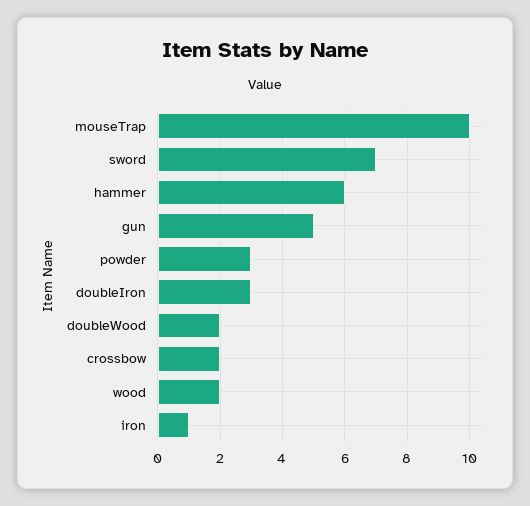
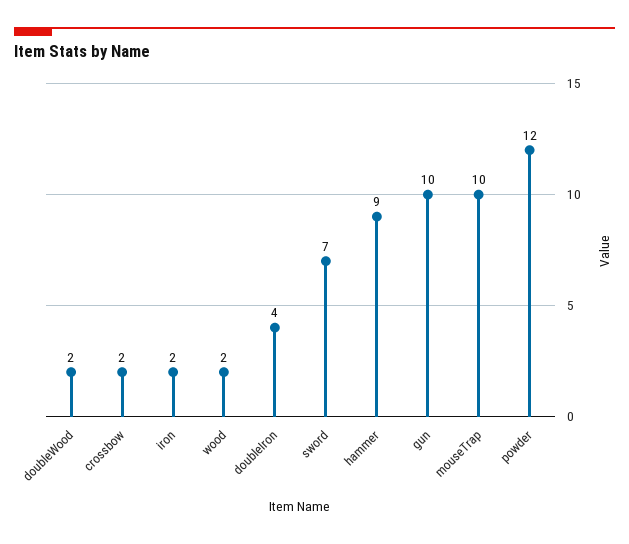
  {
    "mouseTrap": 10,
    "sword": 7,
-   "hammer": 6,
+   "hammer": 9,
-   "gun": 5,
+   "gun": 10,
-   "powder": 3,
+   "powder": 12,
-   "doubleIron": 3,
+   "doubleIron": 4,
    "doubleWood": 2,
    "crossbow": 2,
    "wood": 2,
-   "iron": 1
+   "iron": 2
  }

